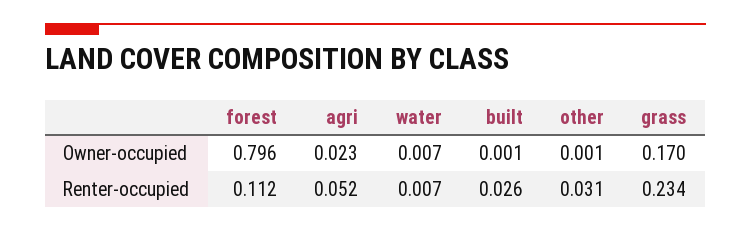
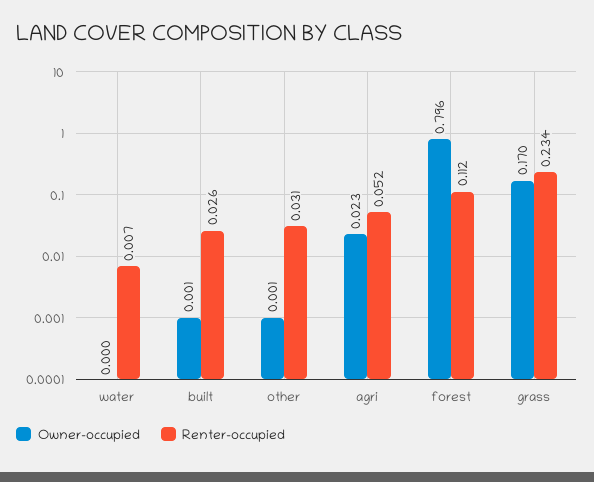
  {
    "Owner-occupied": {
      "forest": 0.796,
      "agri": 0.023,
-     "water": 0.007,
+     "water": 0,
      "built": 0.001,
      "other": 0.001,
      "grass": 0.17
    },
    "Renter-occupied": {
      "forest": 0.112,
      "agri": 0.052,
      "water": 0.007,
      "built": 0.026,
      "other": 0.031,
      "grass": 0.234
    }
  }

